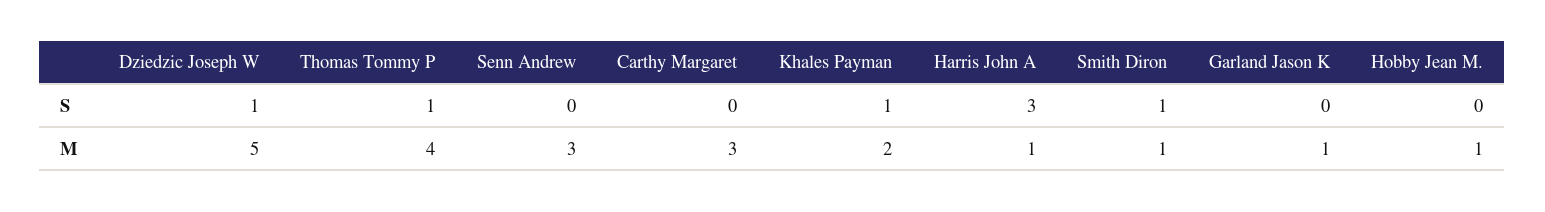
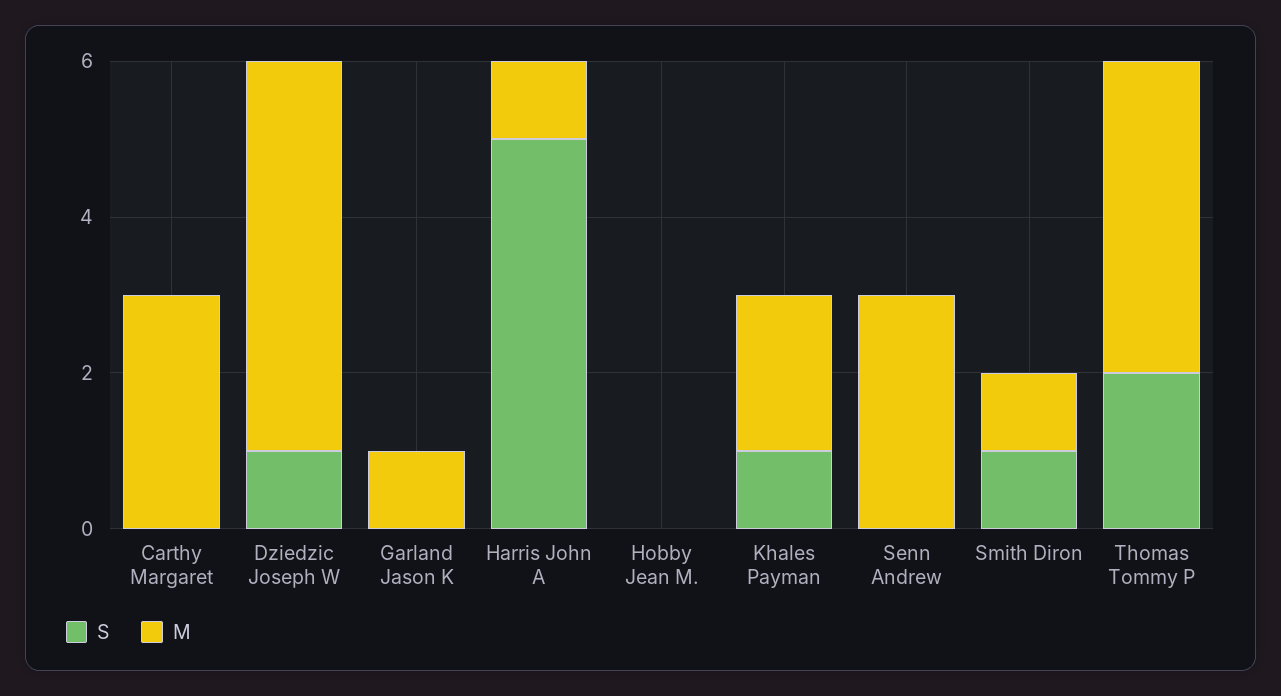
  {
    "S": {
      "Dziedzic Joseph W": 1,
-     "Thomas Tommy P": 1,
+     "Thomas Tommy P": 2,
      "Senn Andrew": 0,
      "Carthy Margaret": 0,
      "Khales Payman": 1,
-     "Harris John A": 3,
+     "Harris John A": 5,
      "Smith Diron": 1,
      "Garland Jason K": 0,
      "Hobby Jean M.": 0
    },
    "M": {
      "Dziedzic Joseph W": 5,
      "Thomas Tommy P": 4,
      "Senn Andrew": 3,
      "Carthy Margaret": 3,
      "Khales Payman": 2,
      "Harris John A": 1,
      "Smith Diron": 1,
      "Garland Jason K": 1,
-     "Hobby Jean M.": 1
+     "Hobby Jean M.": 0
    }
  }

